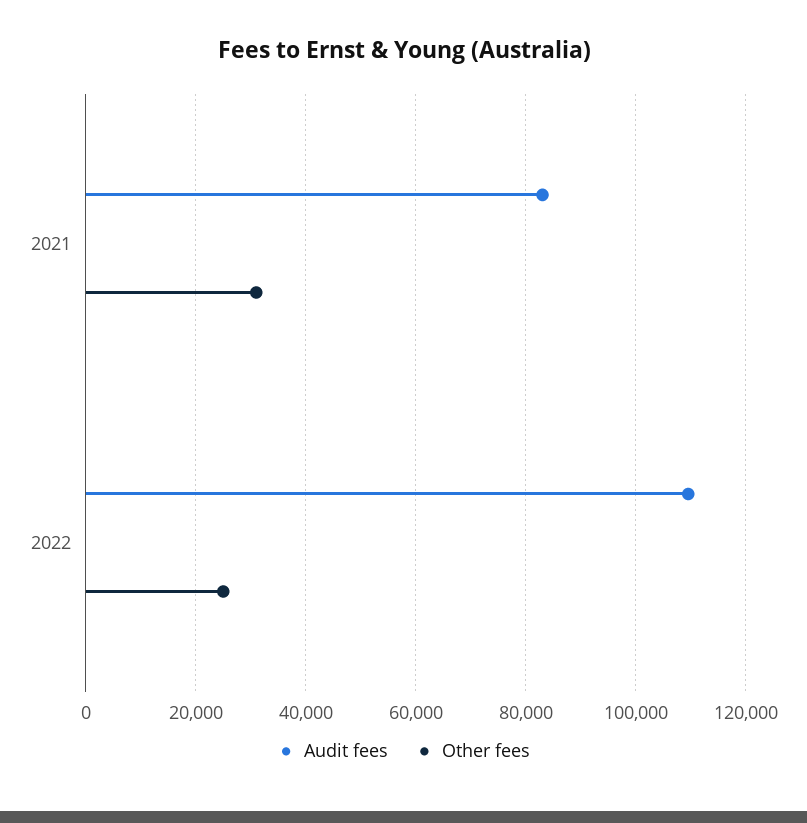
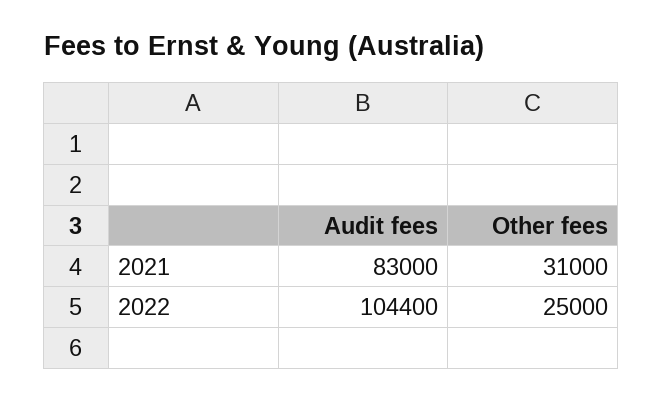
  {
    "Audit fees": {
      "2021": 83000,
-     "2022": 110000
+     "2022": 104400
    },
    "Other fees": {
      "2021": 31000,
      "2022": 25000
    }
  }

